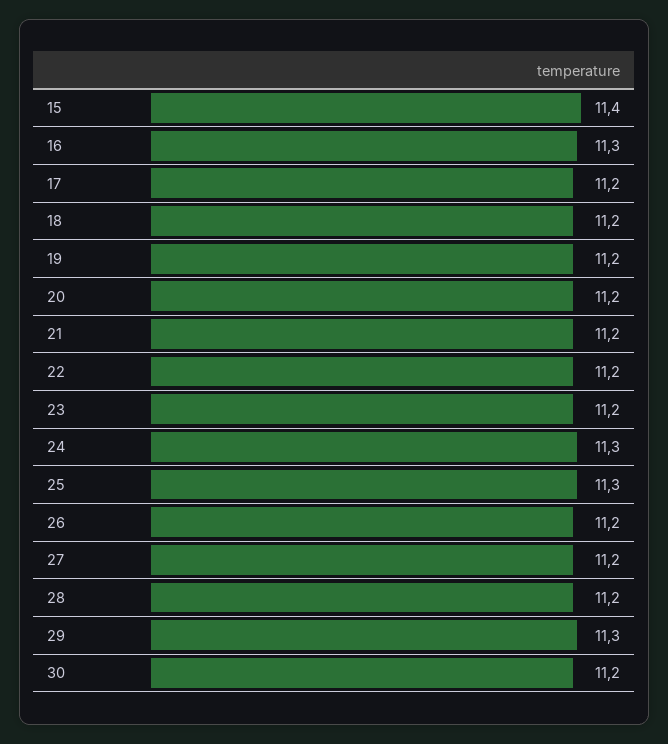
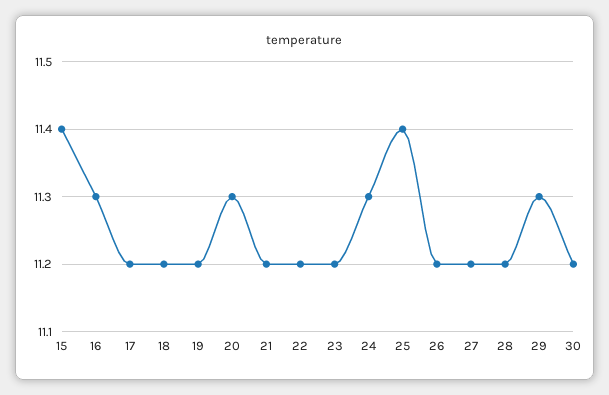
  {
    "15": 11.4,
    "16": 11.3,
    "17": 11.2,
    "18": 11.2,
    "19": 11.2,
-   "20": 11.2,
+   "20": 11.3,
    "21": 11.2,
    "22": 11.2,
    "23": 11.2,
    "24": 11.3,
-   "25": 11.3,
+   "25": 11.4,
    "26": 11.2,
    "27": 11.2,
    "28": 11.2,
    "29": 11.3,
    "30": 11.2
  }

